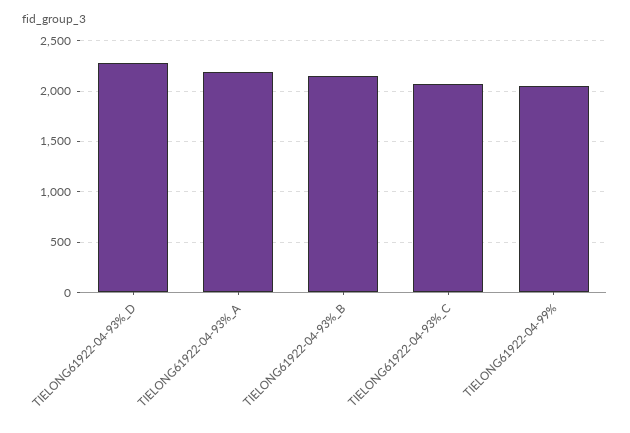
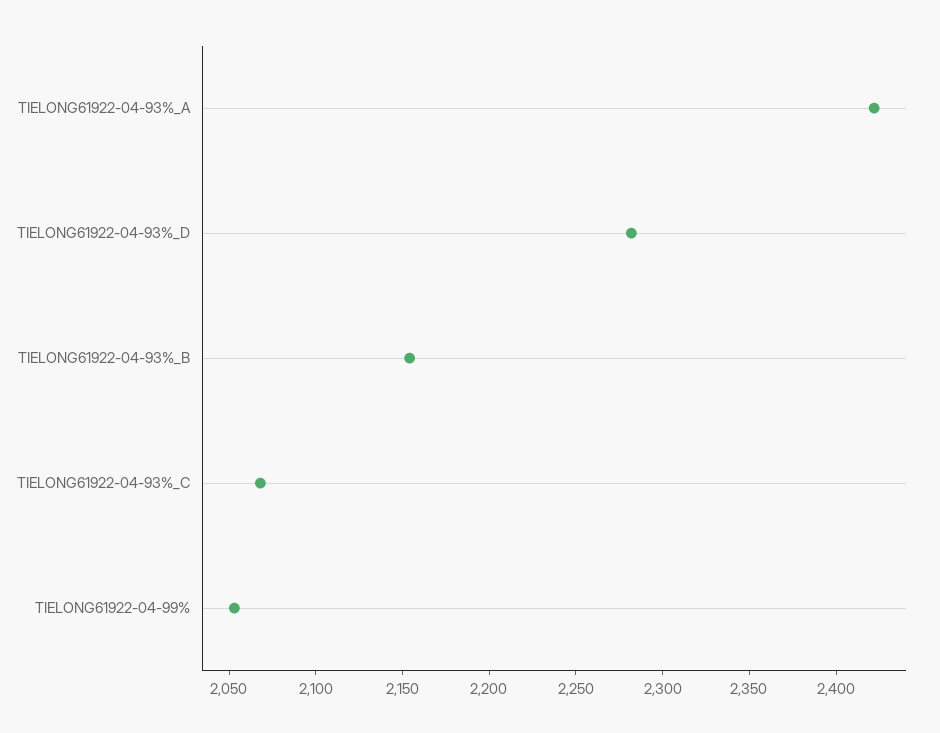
  {
    "TIELONG61922-04-93%_D": 2280,
-   "TIELONG61922-04-93%_A": 2200,
+   "TIELONG61922-04-93%_A": 2420,
    "TIELONG61922-04-93%_B": 2150,
    "TIELONG61922-04-93%_C": 2070,
    "TIELONG61922-04-99%": 2050
  }

